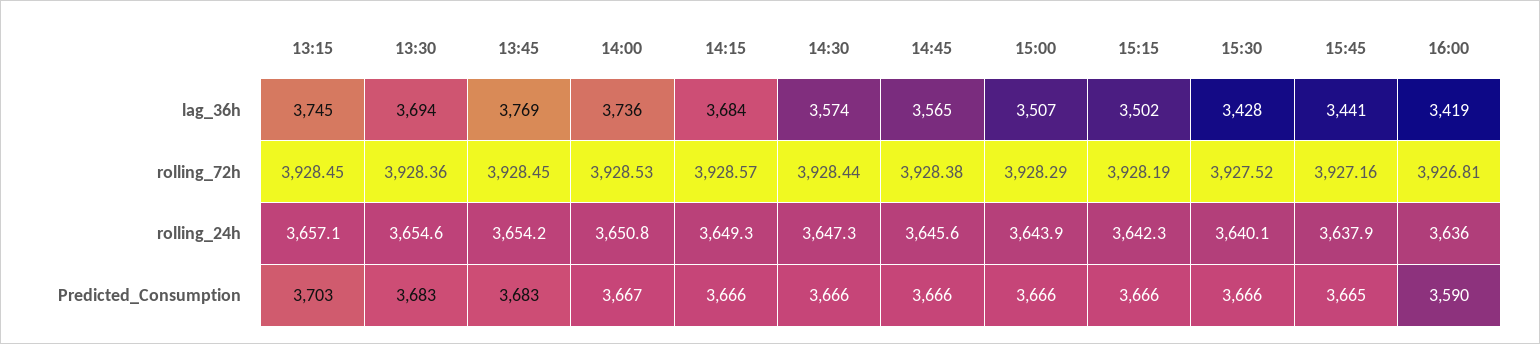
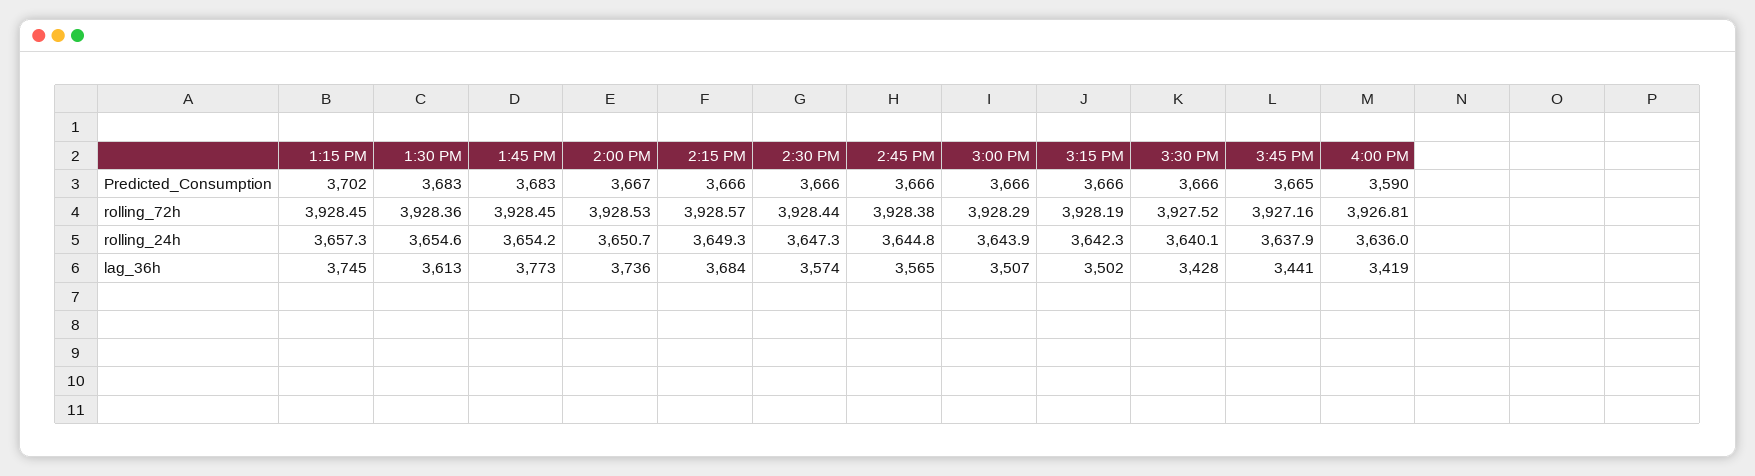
  {
    "13:15": {
      "lag_36h": 3745,
      "rolling_72h": 3928.45,
-     "rolling_24h": 3657.1,
+     "rolling_24h": 3657.3,
-     "Predicted_Consumption": 3703
+     "Predicted_Consumption": 3702
    },
    "13:30": {
-     "lag_36h": 3694,
+     "lag_36h": 3613,
      "rolling_72h": 3928.36,
      "rolling_24h": 3654.6,
      "Predicted_Consumption": 3683
    },
    "13:45": {
-     "lag_36h": 3769,
+     "lag_36h": 3773,
      "rolling_72h": 3928.45,
      "rolling_24h": 3654.2,
      "Predicted_Consumption": 3683
    },
    "14:00": {
      "lag_36h": 3736,
      "rolling_72h": 3928.53,
-     "rolling_24h": 3650.8,
+     "rolling_24h": 3650.7,
      "Predicted_Consumption": 3667
    },
    "14:15": {
      "lag_36h": 3684,
      "rolling_72h": 3928.57,
      "rolling_24h": 3649.3,
      "Predicted_Consumption": 3666
    },
    "14:30": {
      "lag_36h": 3574,
      "rolling_72h": 3928.44,
      "rolling_24h": 3647.3,
      "Predicted_Consumption": 3666
    },
    "14:45": {
      "lag_36h": 3565,
      "rolling_72h": 3928.38,
-     "rolling_24h": 3645.6,
+     "rolling_24h": 3644.8,
      "Predicted_Consumption": 3666
    },
    "15:00": {
      "lag_36h": 3507,
      "rolling_72h": 3928.29,
      "rolling_24h": 3643.9,
      "Predicted_Consumption": 3666
    },
    "15:15": {
      "lag_36h": 3502,
      "rolling_72h": 3928.19,
      "rolling_24h": 3642.3,
      "Predicted_Consumption": 3666
    },
    "15:30": {
      "lag_36h": 3428,
      "rolling_72h": 3927.52,
      "rolling_24h": 3640.1,
      "Predicted_Consumption": 3666
    },
    "15:45": {
      "lag_36h": 3441,
      "rolling_72h": 3927.16,
      "rolling_24h": 3637.9,
      "Predicted_Consumption": 3665
    },
    "16:00": {
      "lag_36h": 3419,
      "rolling_72h": 3926.81,
      "rolling_24h": 3636,
      "Predicted_Consumption": 3590
    }
  }

